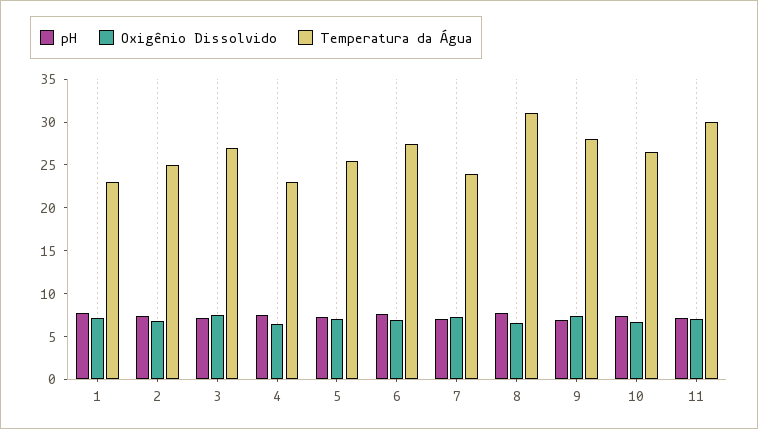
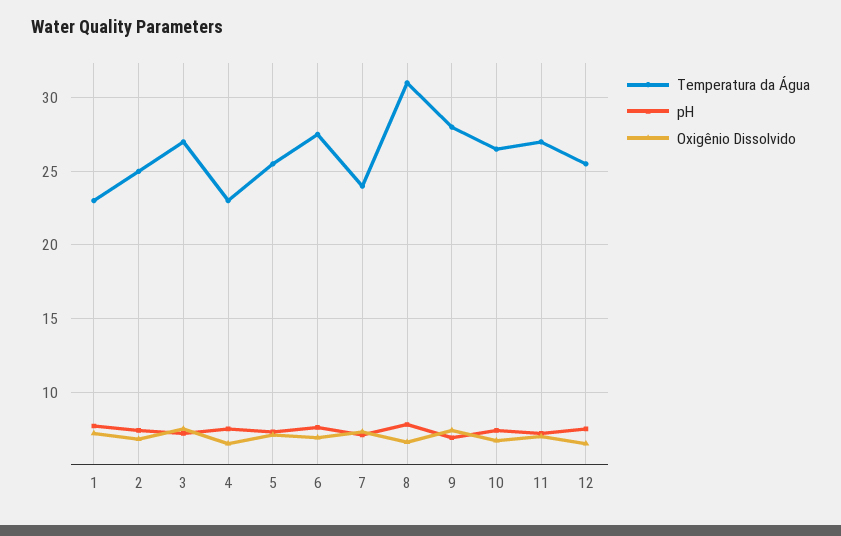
  {
    "pH": {
      "1": 7.5,
      "2": 7.5,
      "3": 7,
      "4": 7.5,
      "5": 7.5,
      "6": 7.5,
      "7": 7,
      "8": 8,
      "9": 7,
      "10": 7.5,
-     "11": 7
+     "11": 7,
+     "12": 7.5
    },
    "Oxigênio Dissolvido": {
      "1": 7,
      "2": 7,
      "3": 7.5,
      "4": 6.5,
      "5": 7,
      "6": 7,
      "7": 7.5,
      "8": 6.5,
      "9": 7.5,
      "10": 6.5,
-     "11": 7
+     "11": 7,
+     "12": 6.5
    },
    "Temperatura da Água": {
      "1": 23,
      "2": 25,
      "3": 27,
      "4": 23,
      "5": 25.5,
      "6": 27.5,
      "7": 24,
      "8": 31,
      "9": 28,
      "10": 26.5,
-     "11": 30
+     "11": 27,
+     "12": 25.5
    }
  }

